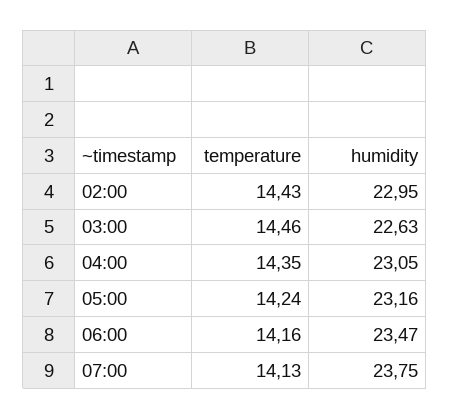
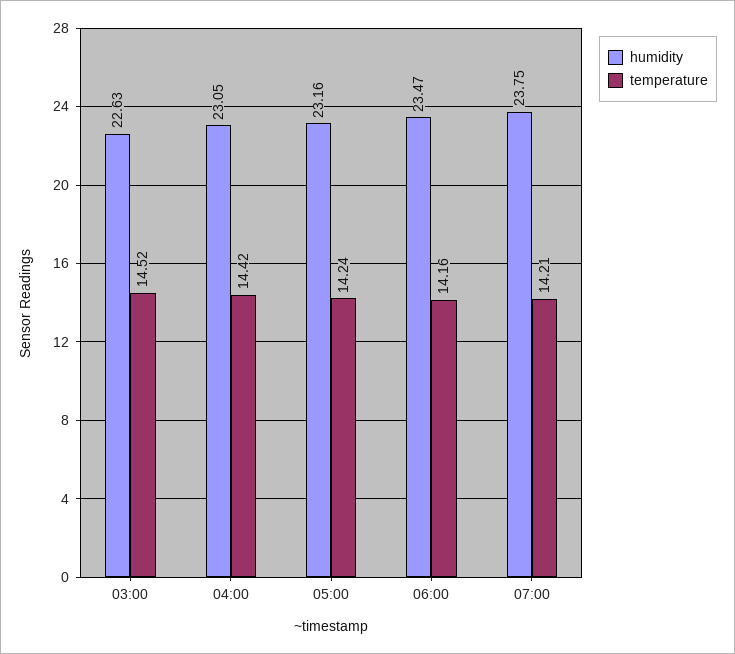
  {
    "temperature": {
-     "02:00": 14.43,
-     "03:00": 14.46,
+     "03:00": 14.52,
-     "04:00": 14.35,
+     "04:00": 14.42,
      "05:00": 14.24,
      "06:00": 14.16,
-     "07:00": 14.13
+     "07:00": 14.21
    },
    "humidity": {
-     "02:00": 22.95,
      "03:00": 22.63,
      "04:00": 23.05,
      "05:00": 23.16,
      "06:00": 23.47,
      "07:00": 23.75
    }
  }

